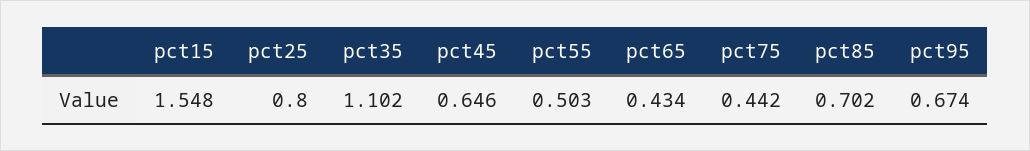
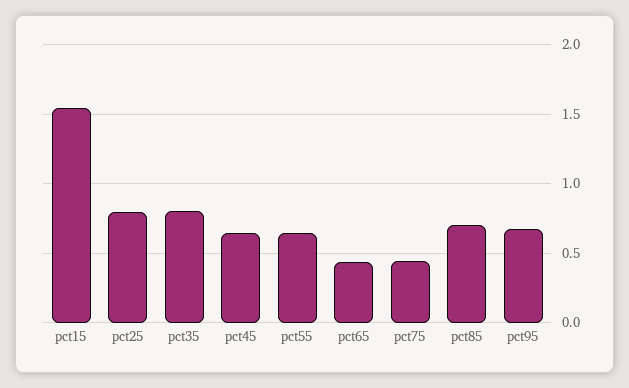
  {
    "pct15": 1.548,
    "pct25": 0.8,
-   "pct35": 1.102,
+   "pct35": 0.8,
    "pct45": 0.646,
-   "pct55": 0.503,
+   "pct55": 0.65,
    "pct65": 0.434,
    "pct75": 0.442,
    "pct85": 0.702,
    "pct95": 0.674
  }

